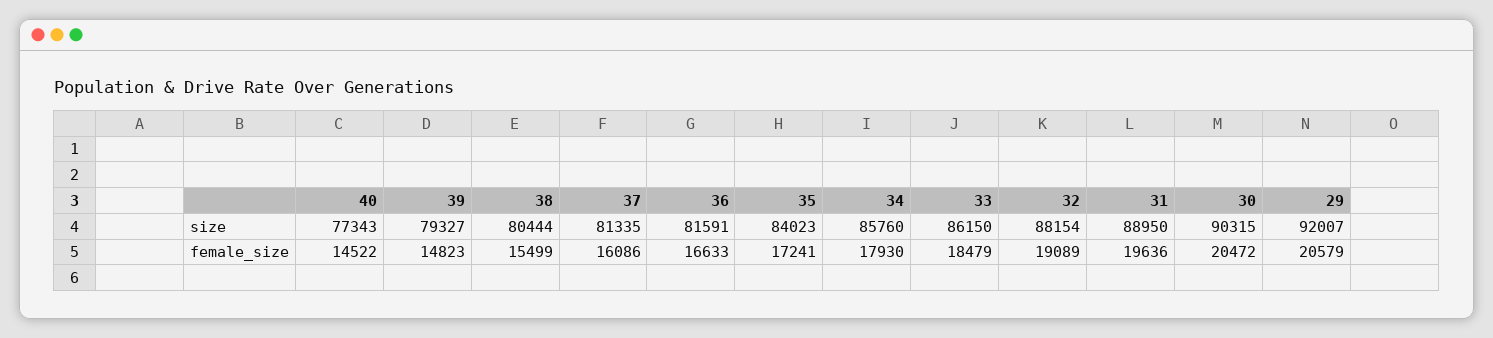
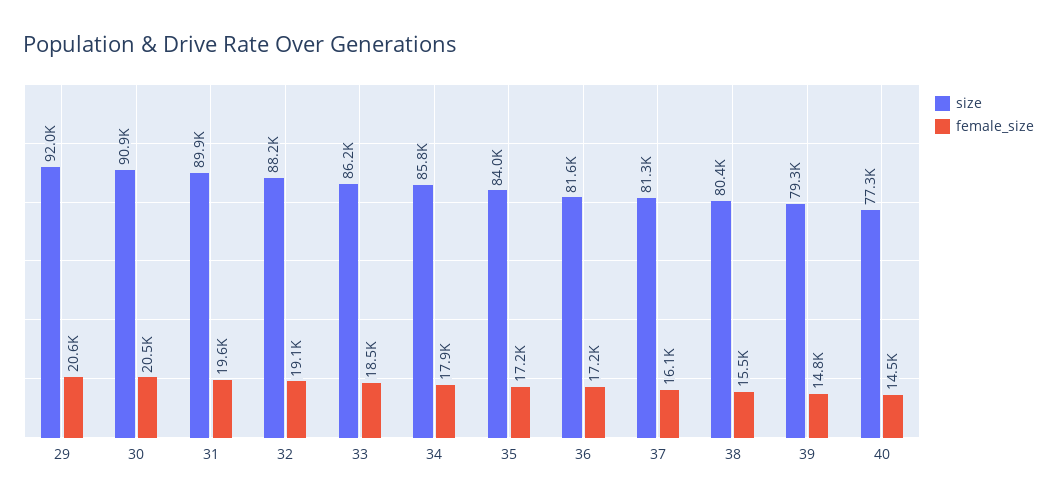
  {
    "size": {
      "40": 77343,
      "39": 79327,
      "38": 80444,
      "37": 81335,
      "36": 81591,
      "35": 84023,
      "34": 85760,
      "33": 86150,
      "32": 88154,
-     "31": 88950,
+     "31": 89900,
-     "30": 90315,
+     "30": 90900,
      "29": 92007
    },
    "female_size": {
      "40": 14522,
      "39": 14823,
      "38": 15499,
      "37": 16086,
-     "36": 16633,
+     "36": 17200,
      "35": 17241,
      "34": 17930,
      "33": 18479,
      "32": 19089,
      "31": 19636,
      "30": 20472,
      "29": 20579
    }
  }

